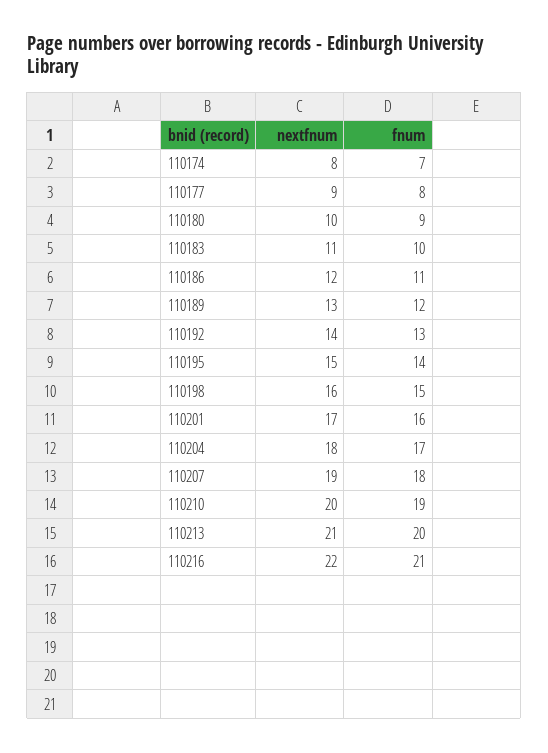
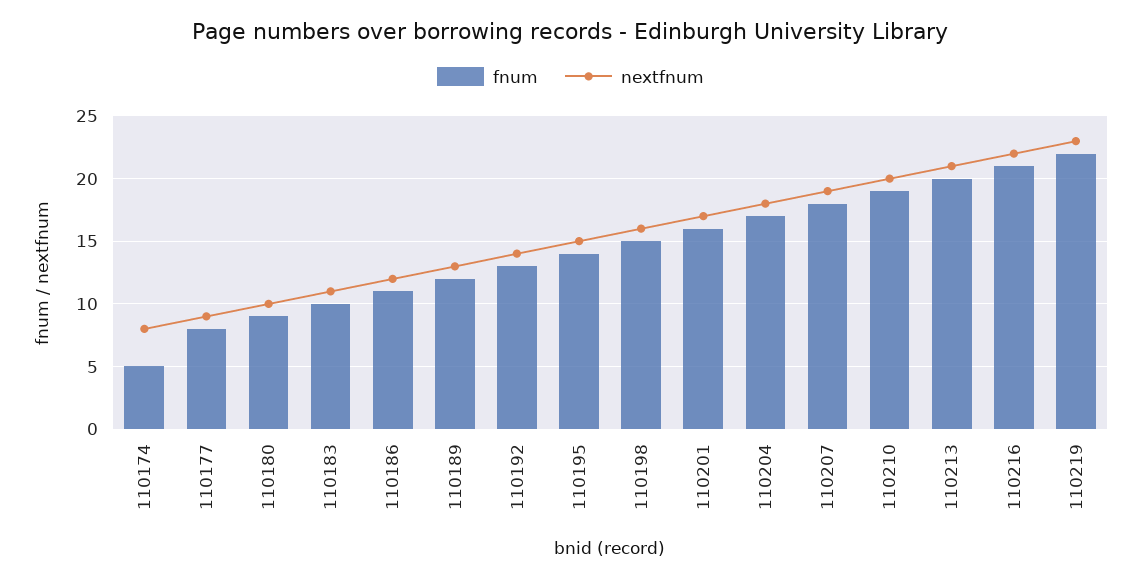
  {
    "nextfnum": {
      "110174": 8,
      "110177": 9,
      "110180": 10,
      "110183": 11,
      "110186": 12,
      "110189": 13,
      "110192": 14,
      "110195": 15,
      "110198": 16,
      "110201": 17,
      "110204": 18,
      "110207": 19,
      "110210": 20,
      "110213": 21,
-     "110216": 22
+     "110216": 22,
+     "110219": 23
    },
    "fnum": {
-     "110174": 7,
+     "110174": 5,
      "110177": 8,
      "110180": 9,
      "110183": 10,
      "110186": 11,
      "110189": 12,
      "110192": 13,
      "110195": 14,
      "110198": 15,
      "110201": 16,
      "110204": 17,
      "110207": 18,
      "110210": 19,
      "110213": 20,
-     "110216": 21
+     "110216": 21,
+     "110219": 22
    }
  }

